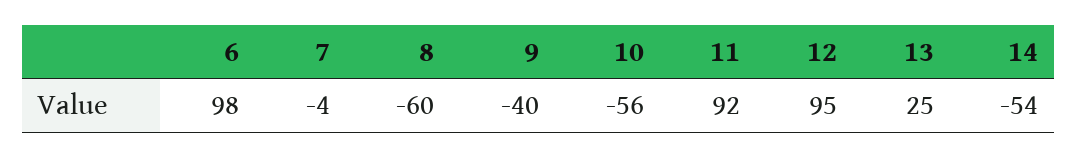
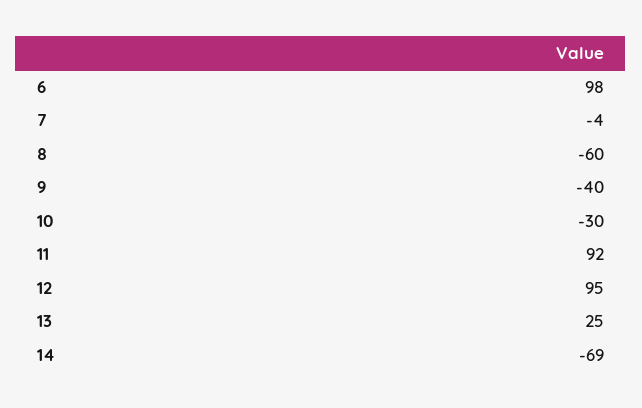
  {
    "6": 98,
    "7": -4,
    "8": -60,
    "9": -40,
-   "10": -56,
+   "10": -30,
    "11": 92,
    "12": 95,
    "13": 25,
-   "14": -54
+   "14": -69
  }

